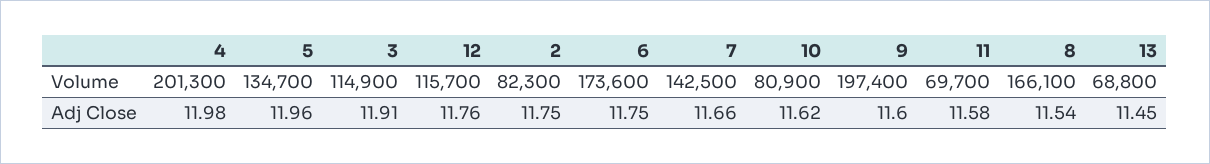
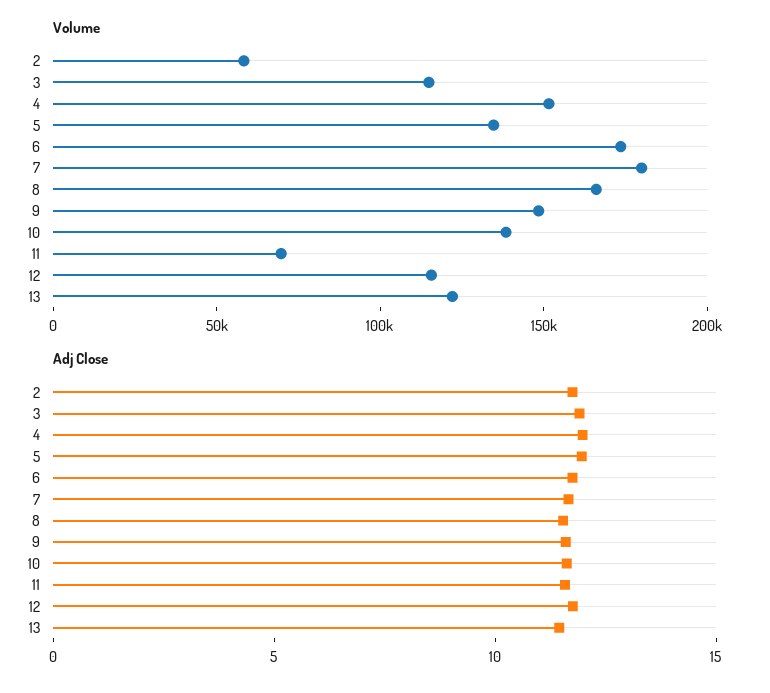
  {
    "Volume": {
-     "4": 201300,
+     "4": 150000,
      "5": 134700,
      "3": 114900,
      "12": 115700,
-     "2": 82300,
+     "2": 60000,
      "6": 173600,
-     "7": 142500,
+     "7": 180000,
-     "10": 80900,
+     "10": 140000,
-     "9": 197400,
+     "9": 150000,
      "11": 69700,
      "8": 166100,
-     "13": 68800
+     "13": 120000
    },
    "Adj Close": {
      "4": 11.98,
      "5": 11.96,
      "3": 11.91,
      "12": 11.76,
      "2": 11.75,
      "6": 11.75,
      "7": 11.66,
      "10": 11.62,
      "9": 11.6,
      "11": 11.58,
      "8": 11.54,
      "13": 11.45
    }
  }

